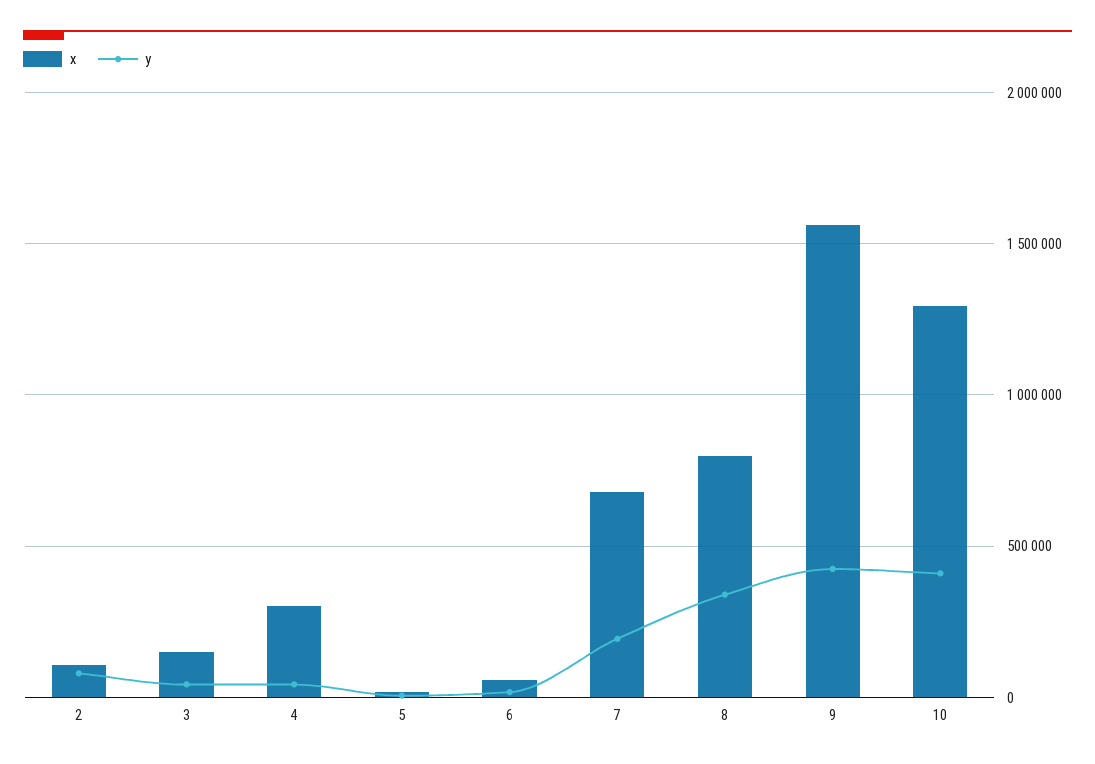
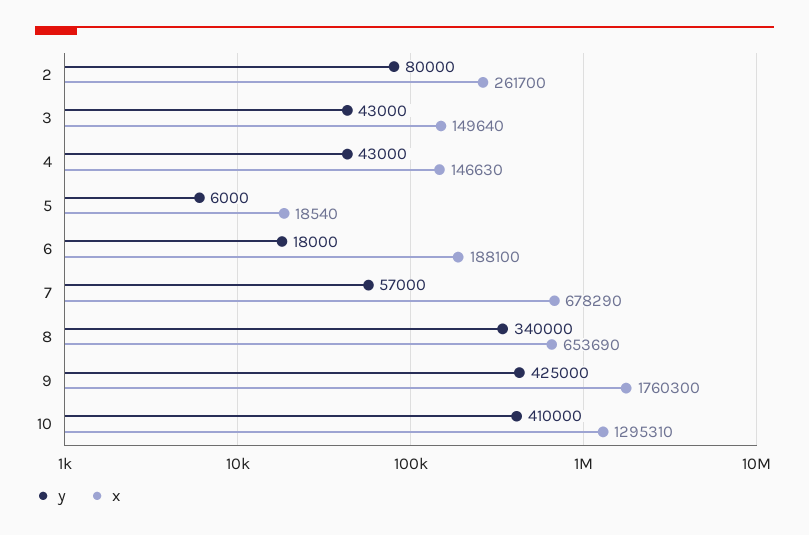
  {
    "x": {
-     "2": 100000,
+     "2": 261700,
      "3": 149640,
-     "4": 300000,
+     "4": 146630,
      "5": 18540,
-     "6": 50000,
+     "6": 188100,
      "7": 678290,
-     "8": 800000,
+     "8": 653690,
-     "9": 1550000,
+     "9": 1760300,
      "10": 1295310
    },
    "y": {
      "2": 80000,
      "3": 43000,
      "4": 43000,
      "5": 6000,
      "6": 18000,
-     "7": 200000,
+     "7": 57000,
      "8": 340000,
      "9": 425000,
      "10": 410000
    }
  }

